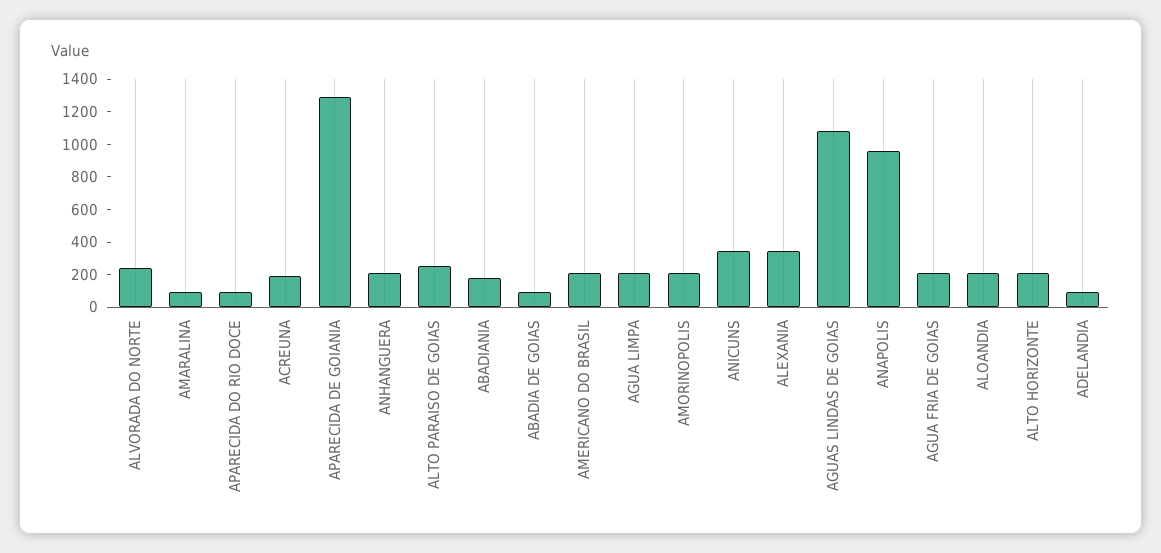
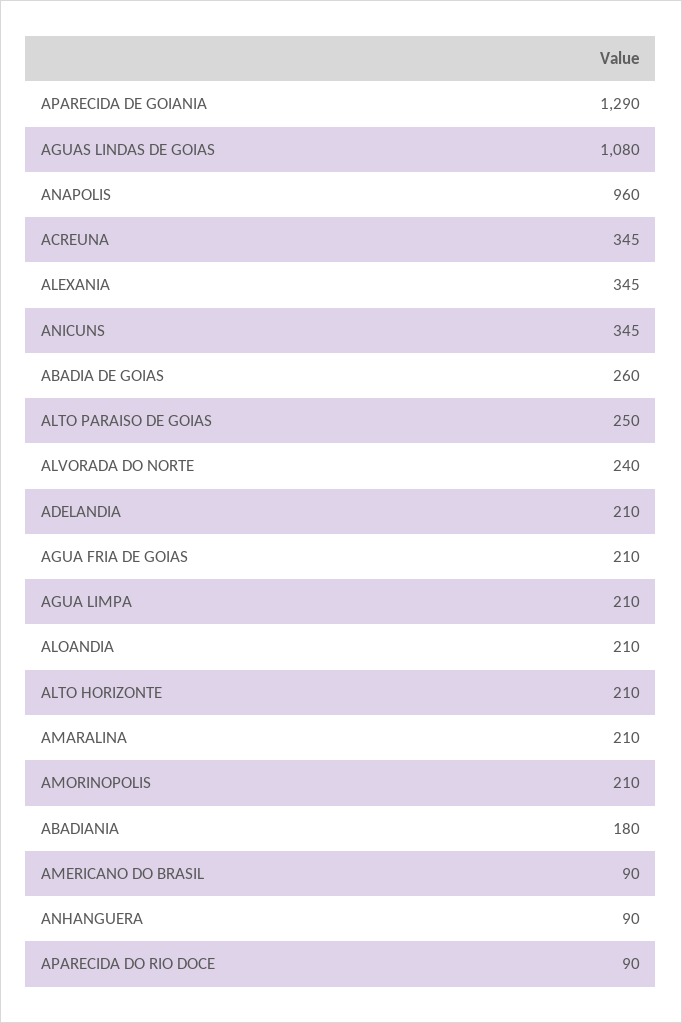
  {
    "ALVORADA DO NORTE": 240,
-   "AMARALINA": 100,
+   "AMARALINA": 210,
    "APARECIDA DO RIO DOCE": 90,
-   "ACREUNA": 200,
+   "ACREUNA": 345,
    "APARECIDA DE GOIANIA": 1290,
-   "ANHANGUERA": 200,
+   "ANHANGUERA": 90,
    "ALTO PARAISO DE GOIAS": 250,
    "ABADIANIA": 180,
-   "ABADIA DE GOIAS": 100,
+   "ABADIA DE GOIAS": 260,
-   "AMERICANO DO BRASIL": 200,
+   "AMERICANO DO BRASIL": 90,
    "AGUA LIMPA": 210,
    "AMORINOPOLIS": 210,
    "ANICUNS": 345,
    "ALEXANIA": 345,
    "AGUAS LINDAS DE GOIAS": 1080,
    "ANAPOLIS": 960,
    "AGUA FRIA DE GOIAS": 210,
    "ALOANDIA": 210,
    "ALTO HORIZONTE": 210,
-   "ADELANDIA": 100
+   "ADELANDIA": 210
  }

